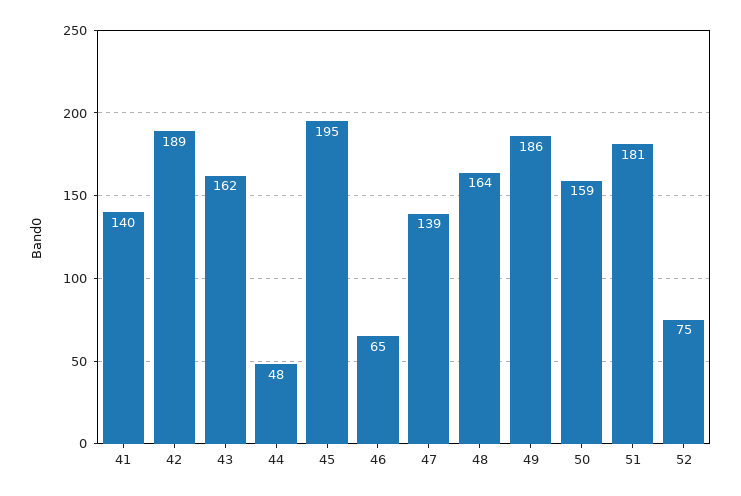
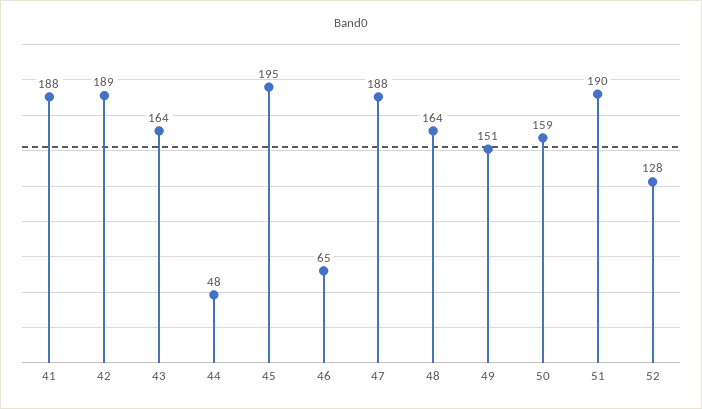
  {
-   "41": 140,
+   "41": 188,
    "42": 189,
-   "43": 162,
+   "43": 164,
    "44": 48,
    "45": 195,
    "46": 65,
-   "47": 139,
+   "47": 188,
    "48": 164,
-   "49": 186,
+   "49": 151,
    "50": 159,
-   "51": 181,
+   "51": 190,
-   "52": 75
+   "52": 128
  }

